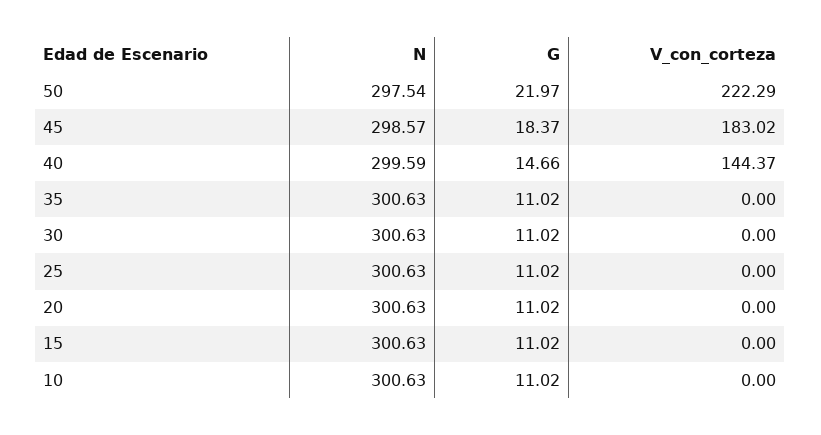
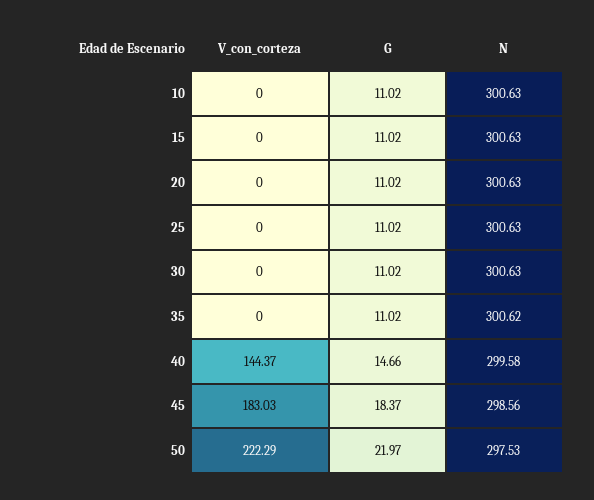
  {
    "N": {
-     "50": 297.54,
+     "50": 297.53,
-     "45": 298.57,
+     "45": 298.56,
-     "40": 299.59,
+     "40": 299.58,
-     "35": 300.63,
+     "35": 300.62,
      "30": 300.63,
      "25": 300.63,
      "20": 300.63,
      "15": 300.63,
      "10": 300.63
    },
    "G": {
      "50": 21.97,
      "45": 18.37,
      "40": 14.66,
      "35": 11.02,
      "30": 11.02,
      "25": 11.02,
      "20": 11.02,
      "15": 11.02,
      "10": 11.02
    },
    "V_con_corteza": {
      "50": 222.29,
-     "45": 183.02,
+     "45": 183.03,
      "40": 144.37,
      "35": 0,
      "30": 0,
      "25": 0,
      "20": 0,
      "15": 0,
      "10": 0
    }
  }

